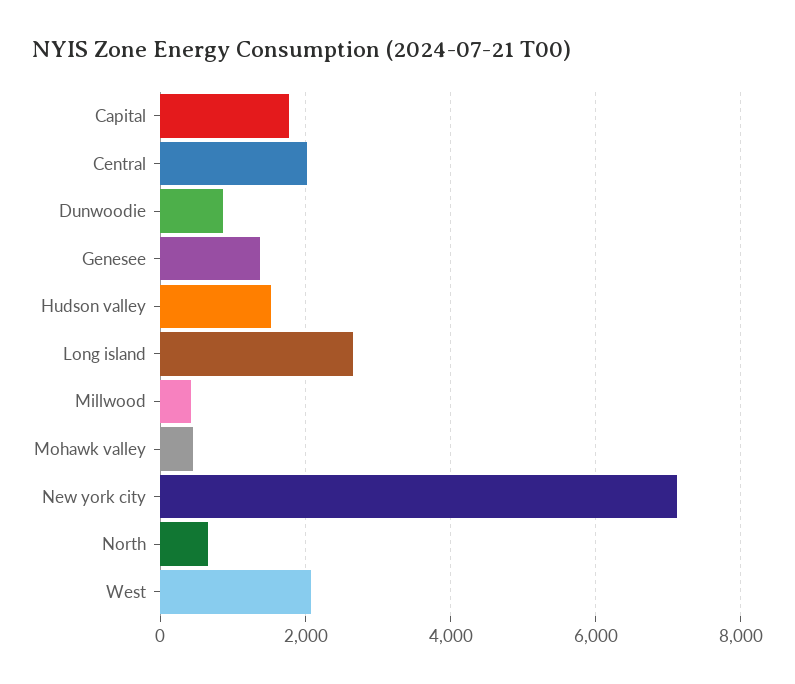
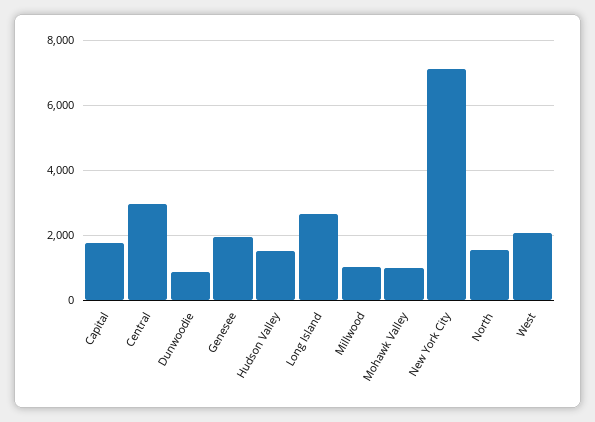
  {
    "Capital": 1800,
-   "Central": 2000,
+   "Central": 3000,
    "Dunwoodie": 800,
-   "Genesee": 1400,
+   "Genesee": 2000,
    "Hudson valley": 1600,
    "Long island": 2600,
-   "Millwood": 400,
+   "Millwood": 1000,
-   "Mohawk valley": 400,
+   "Mohawk valley": 1000,
    "New york city": 7200,
-   "North": 600,
+   "North": 1600,
    "West": 2000
  }

